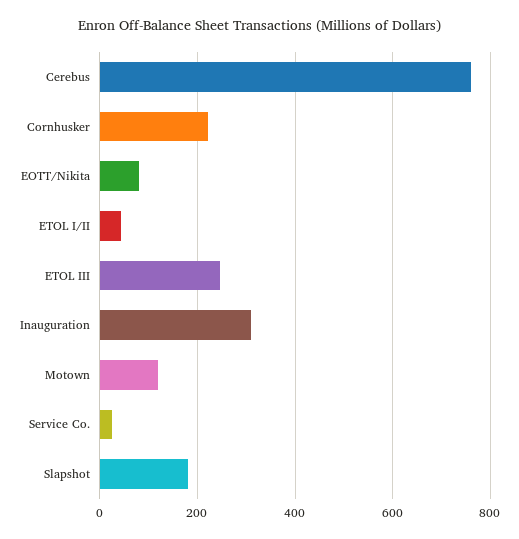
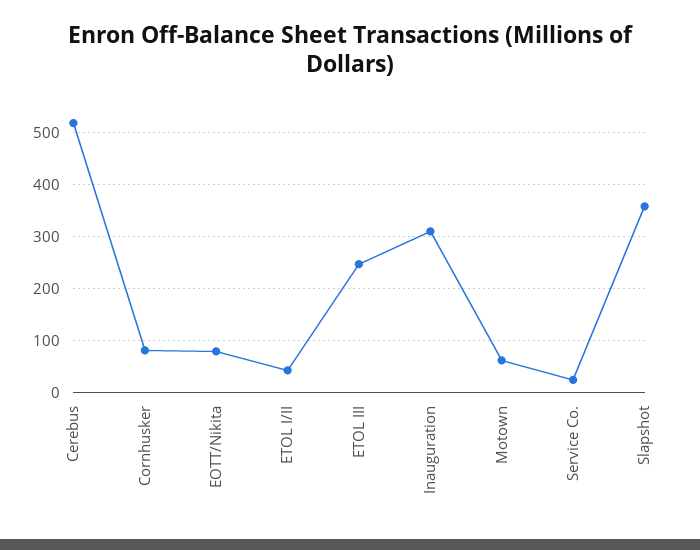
  {
-   "Cerebus": 760,
+   "Cerebus": 520,
-   "Cornhusker": 220,
+   "Cornhusker": 80,
    "EOTT/Nikita": 80,
    "ETOL I/II": 40,
    "ETOL III": 240,
    "Inauguration": 320,
-   "Motown": 120,
+   "Motown": 60,
    "Service Co.": 20,
-   "Slapshot": 180
+   "Slapshot": 360
  }

